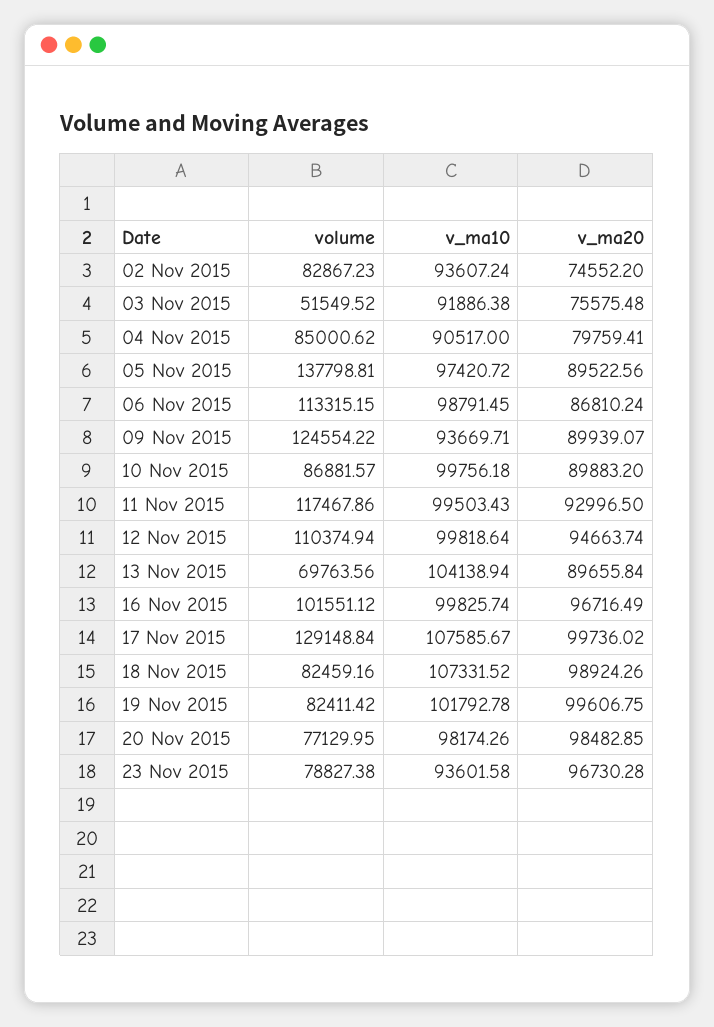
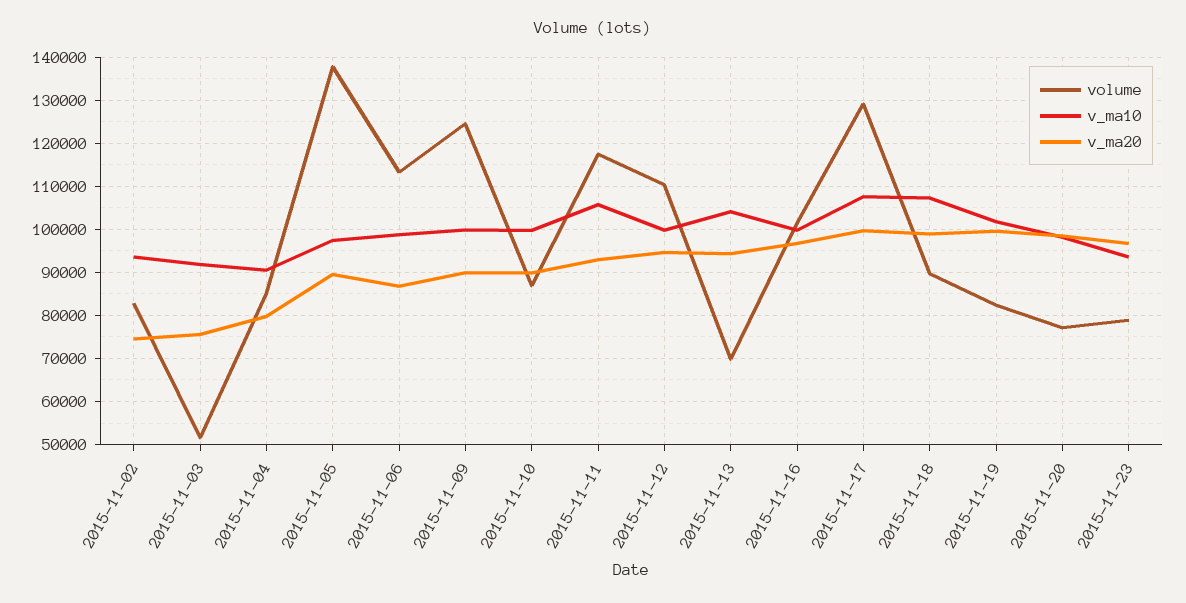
  {
    "volume": {
      "02 Nov 2015": 82867.23,
      "03 Nov 2015": 51549.52,
      "04 Nov 2015": 85000.62,
      "05 Nov 2015": 137798.81,
      "06 Nov 2015": 113315.15,
      "09 Nov 2015": 124554.22,
      "10 Nov 2015": 86881.57,
      "11 Nov 2015": 117467.86,
      "12 Nov 2015": 110374.94,
      "13 Nov 2015": 69763.56,
      "16 Nov 2015": 101551.12,
      "17 Nov 2015": 129148.84,
-     "18 Nov 2015": 82459.16,
+     "18 Nov 2015": 90000,
      "19 Nov 2015": 82411.42,
      "20 Nov 2015": 77129.95,
      "23 Nov 2015": 78827.38
    },
    "v_ma10": {
      "02 Nov 2015": 93607.24,
      "03 Nov 2015": 91886.38,
      "04 Nov 2015": 90517,
      "05 Nov 2015": 97420.72,
      "06 Nov 2015": 98791.45,
-     "09 Nov 2015": 93669.71,
+     "09 Nov 2015": 100000,
      "10 Nov 2015": 99756.18,
-     "11 Nov 2015": 99503.43,
+     "11 Nov 2015": 106000,
      "12 Nov 2015": 99818.64,
      "13 Nov 2015": 104138.94,
      "16 Nov 2015": 99825.74,
      "17 Nov 2015": 107585.67,
      "18 Nov 2015": 107331.52,
      "19 Nov 2015": 101792.78,
      "20 Nov 2015": 98174.26,
      "23 Nov 2015": 93601.58
    },
    "v_ma20": {
      "02 Nov 2015": 74552.2,
      "03 Nov 2015": 75575.48,
      "04 Nov 2015": 79759.41,
      "05 Nov 2015": 89522.56,
      "06 Nov 2015": 86810.24,
      "09 Nov 2015": 89939.07,
      "10 Nov 2015": 89883.2,
      "11 Nov 2015": 92996.5,
      "12 Nov 2015": 94663.74,
-     "13 Nov 2015": 89655.84,
+     "13 Nov 2015": 94000,
      "16 Nov 2015": 96716.49,
      "17 Nov 2015": 99736.02,
      "18 Nov 2015": 98924.26,
      "19 Nov 2015": 99606.75,
      "20 Nov 2015": 98482.85,
      "23 Nov 2015": 96730.28
    }
  }

